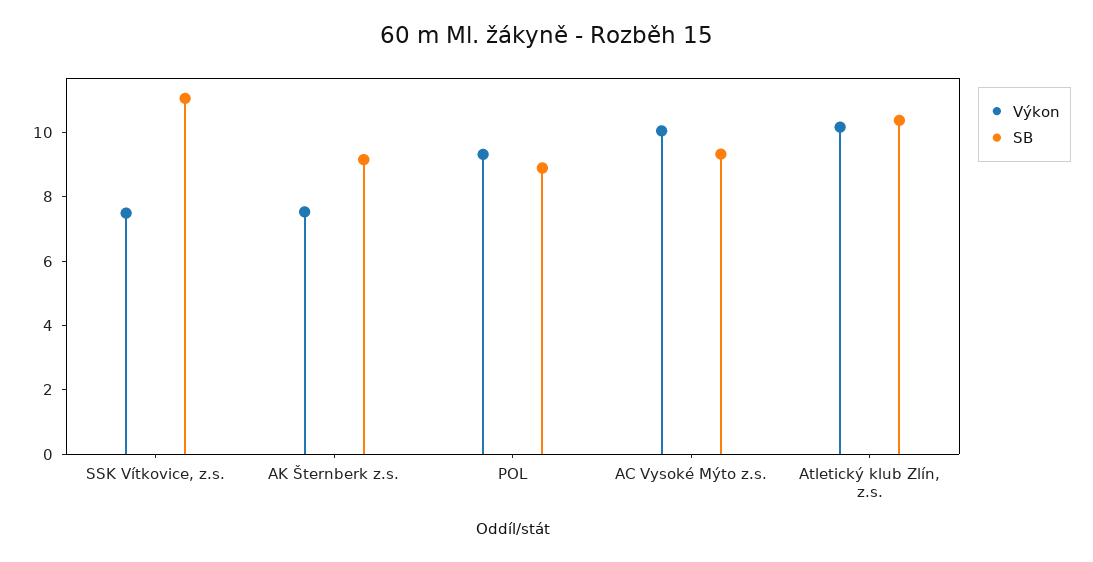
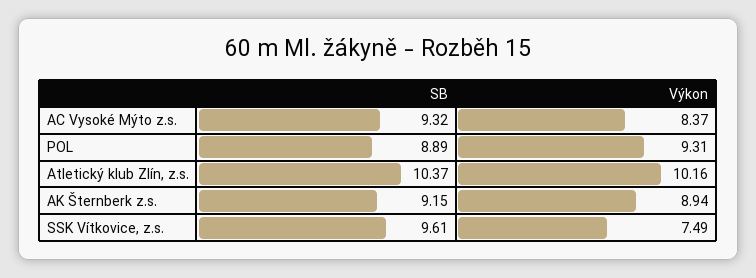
  {
    "Výkon": {
      "SSK Vítkovice, z.s.": 7.49,
-     "AK Šternberk z.s.": 7.5,
+     "AK Šternberk z.s.": 8.94,
      "POL": 9.31,
-     "AC Vysoké Mýto z.s.": 10,
+     "AC Vysoké Mýto z.s.": 8.37,
      "Atletický klub Zlín, z.s.": 10.16
    },
    "SB": {
-     "SSK Vítkovice, z.s.": 11,
+     "SSK Vítkovice, z.s.": 9.61,
      "AK Šternberk z.s.": 9.15,
      "POL": 8.89,
      "AC Vysoké Mýto z.s.": 9.32,
      "Atletický klub Zlín, z.s.": 10.37
    }
  }

